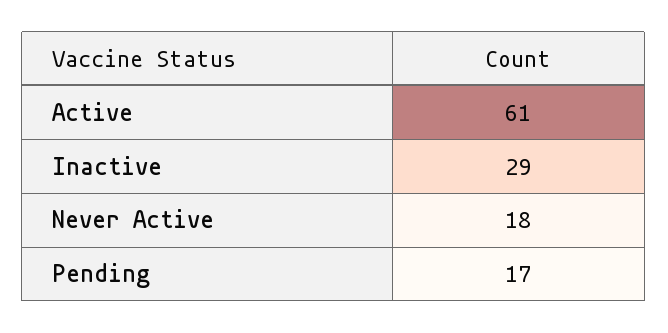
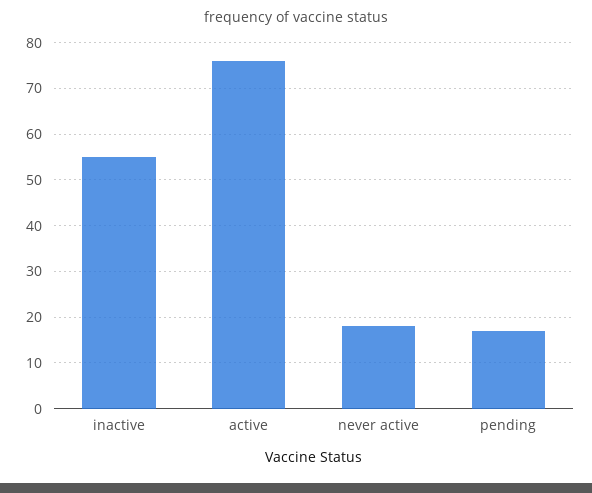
  {
-   "Active": 61,
+   "Active": 75,
-   "Inactive": 29,
+   "Inactive": 55,
    "Never Active": 18,
    "Pending": 17
  }

